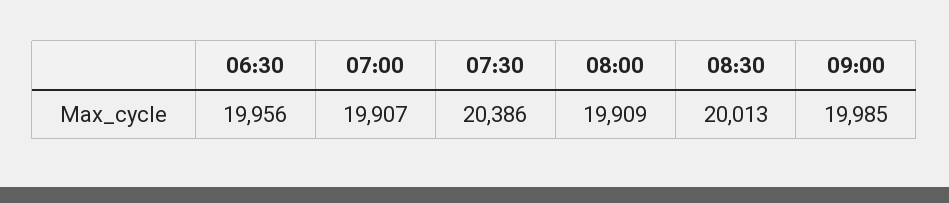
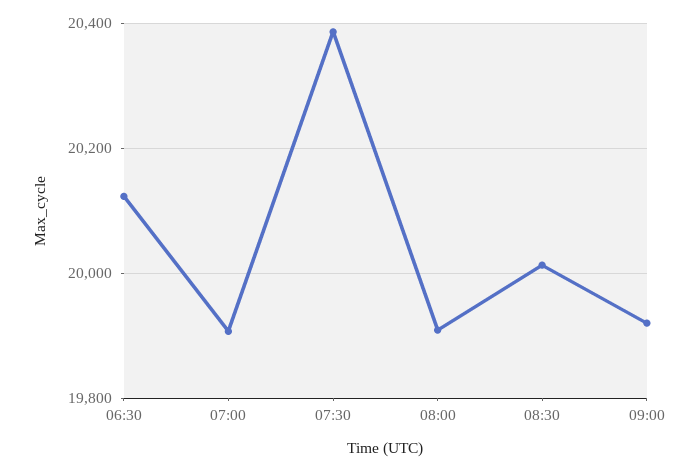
  {
-   "06:30": 19956,
+   "06:30": 20120,
    "07:00": 19907,
    "07:30": 20386,
    "08:00": 19909,
    "08:30": 20013,
-   "09:00": 19985
+   "09:00": 19920
  }

